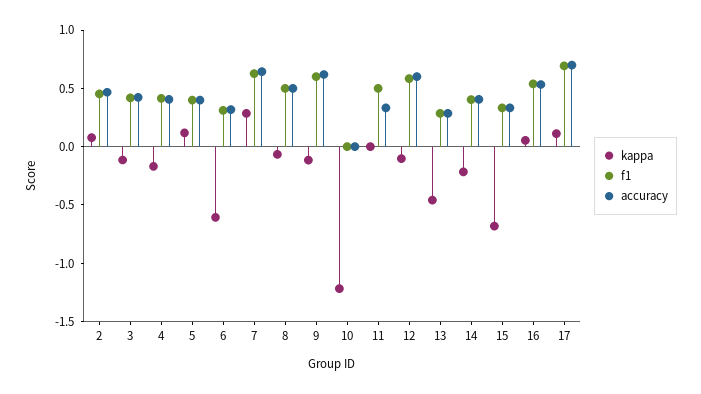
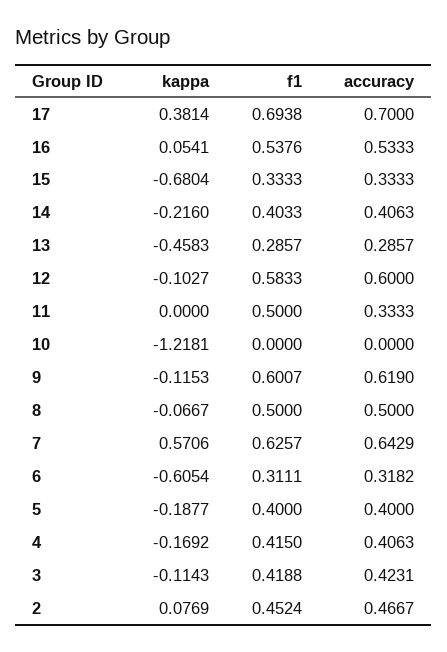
  {
    "kappa": {
      "2": 0.0769,
      "3": -0.1143,
      "4": -0.1692,
-     "5": 0.1,
+     "5": -0.1877,
      "6": -0.6054,
-     "7": 0.3,
+     "7": 0.5706,
      "8": -0.0667,
      "9": -0.1153,
      "10": -1.2181,
      "11": 0,
      "12": -0.1027,
      "13": -0.4583,
      "14": -0.216,
      "15": -0.6804,
      "16": 0.0541,
-     "17": 0.1
+     "17": 0.3814
    },
    "f1": {
      "2": 0.4524,
      "3": 0.4188,
      "4": 0.415,
      "5": 0.4,
      "6": 0.3111,
      "7": 0.6257,
      "8": 0.5,
      "9": 0.6007,
      "10": 0,
      "11": 0.5,
      "12": 0.5833,
      "13": 0.2857,
      "14": 0.4033,
      "15": 0.3333,
      "16": 0.5376,
      "17": 0.6938
    },
    "accuracy": {
      "2": 0.4667,
      "3": 0.4231,
      "4": 0.4063,
      "5": 0.4,
      "6": 0.3182,
      "7": 0.6429,
      "8": 0.5,
      "9": 0.619,
      "10": 0,
      "11": 0.3333,
      "12": 0.6,
      "13": 0.2857,
      "14": 0.4063,
      "15": 0.3333,
      "16": 0.5333,
      "17": 0.7
    }
  }

